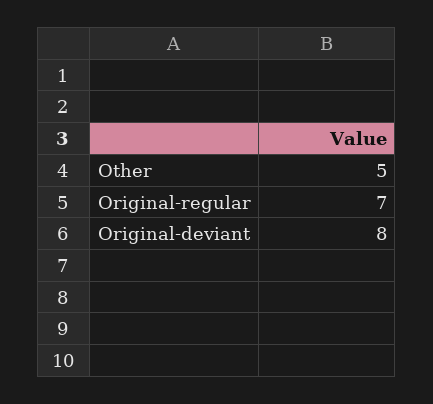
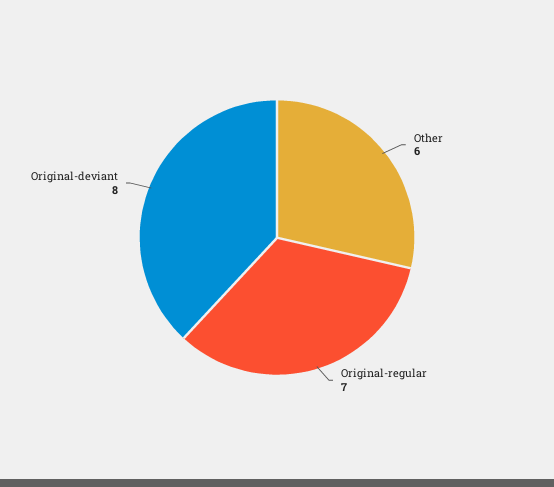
  {
-   "Other": 5,
+   "Other": 6,
    "Original-regular": 7,
    "Original-deviant": 8
  }

